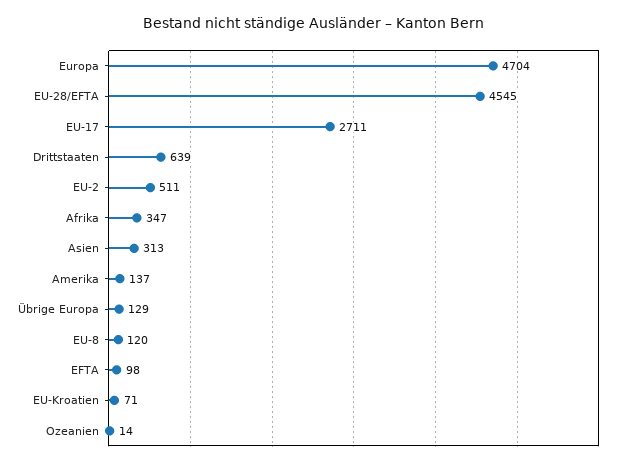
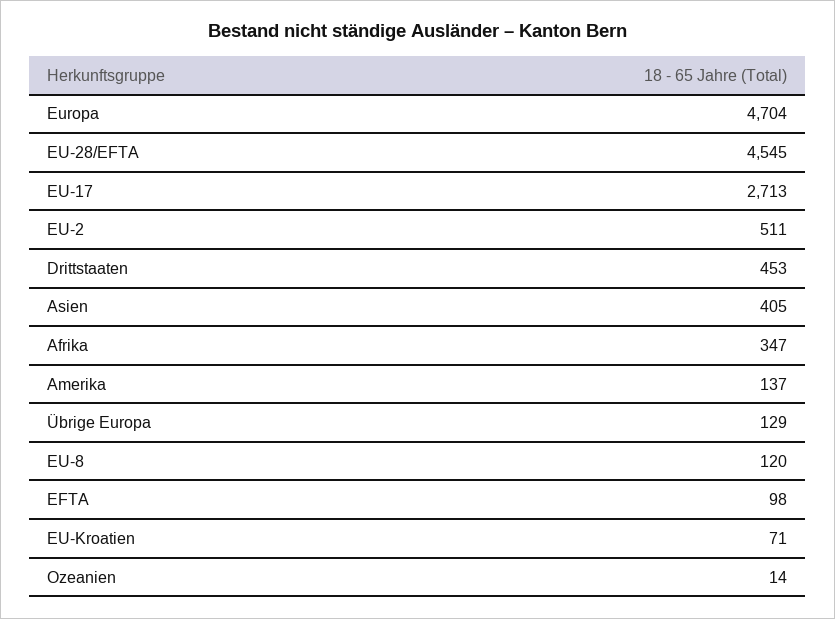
  {
    "Europa": 4704,
    "EU-28/EFTA": 4545,
-   "EU-17": 2711,
+   "EU-17": 2713,
-   "Drittstaaten": 639,
+   "Drittstaaten": 453,
    "EU-2": 511,
    "Afrika": 347,
-   "Asien": 313,
+   "Asien": 405,
    "Amerika": 137,
    "Übrige Europa": 129,
    "EU-8": 120,
    "EFTA": 98,
    "EU-Kroatien": 71,
    "Ozeanien": 14
  }

